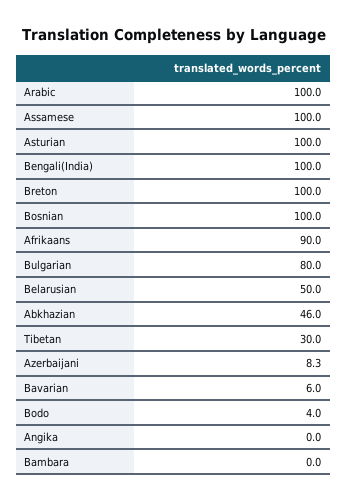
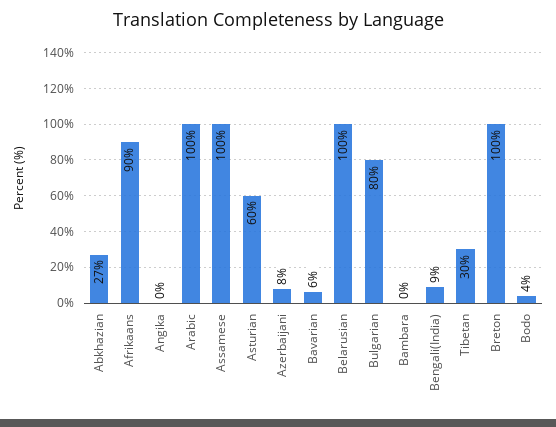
  {
    "Arabic": 100,
    "Assamese": 100,
-   "Asturian": 100,
+   "Asturian": 60,
-   "Bengali(India)": 100,
+   "Bengali(India)": 9,
    "Breton": 100,
-   "Bosnian": 100,
    "Afrikaans": 90,
    "Bulgarian": 80,
-   "Belarusian": 50,
+   "Belarusian": 100,
-   "Abkhazian": 46,
+   "Abkhazian": 27,
    "Tibetan": 30,
    "Azerbaijani": 8.3,
    "Bavarian": 6,
    "Bodo": 4,
    "Angika": 0,
    "Bambara": 0
  }

